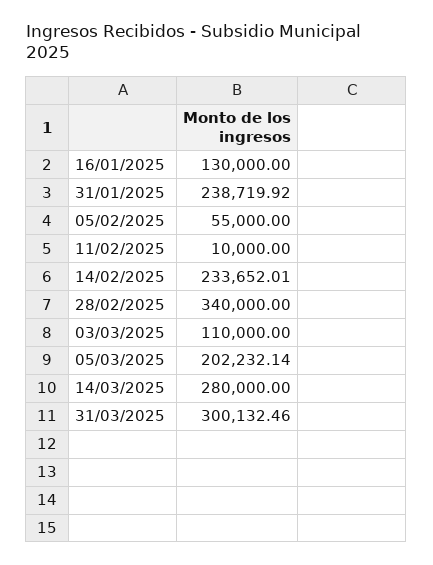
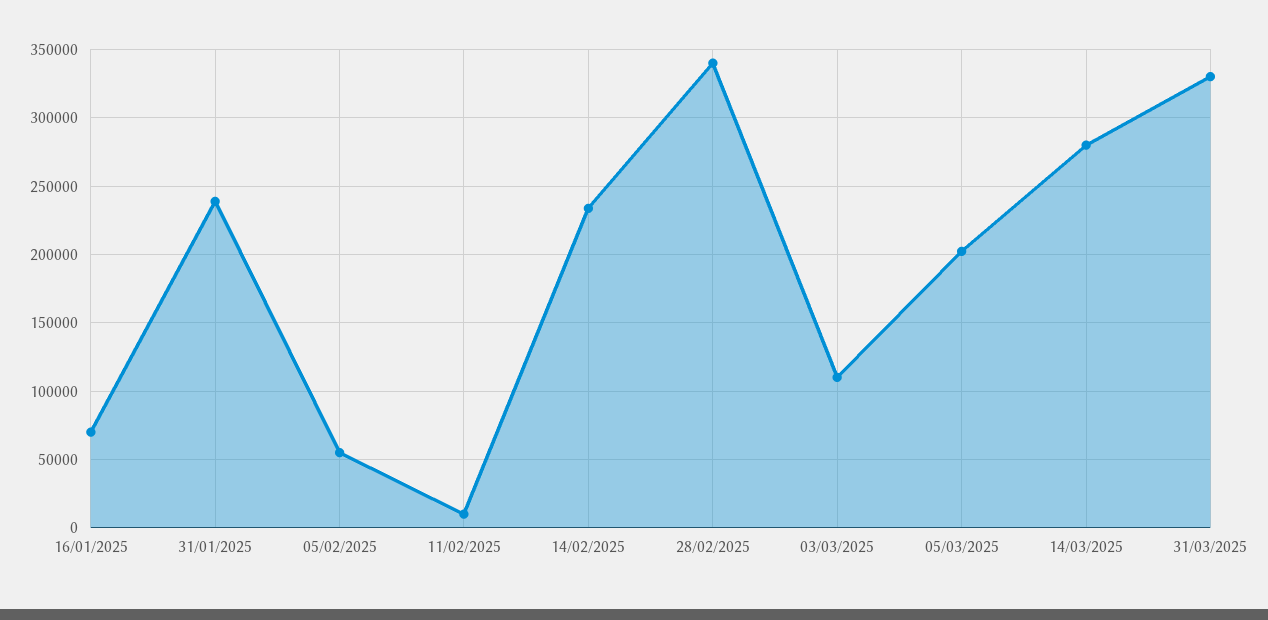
  {
-   "16/01/2025": 130000,
+   "16/01/2025": 70000,
    "31/01/2025": 238719.92,
    "05/02/2025": 55000,
    "11/02/2025": 10000,
    "14/02/2025": 233652.01,
    "28/02/2025": 340000,
    "03/03/2025": 110000,
    "05/03/2025": 202232.14,
    "14/03/2025": 280000,
-   "31/03/2025": 300132.46
+   "31/03/2025": 330000
  }

